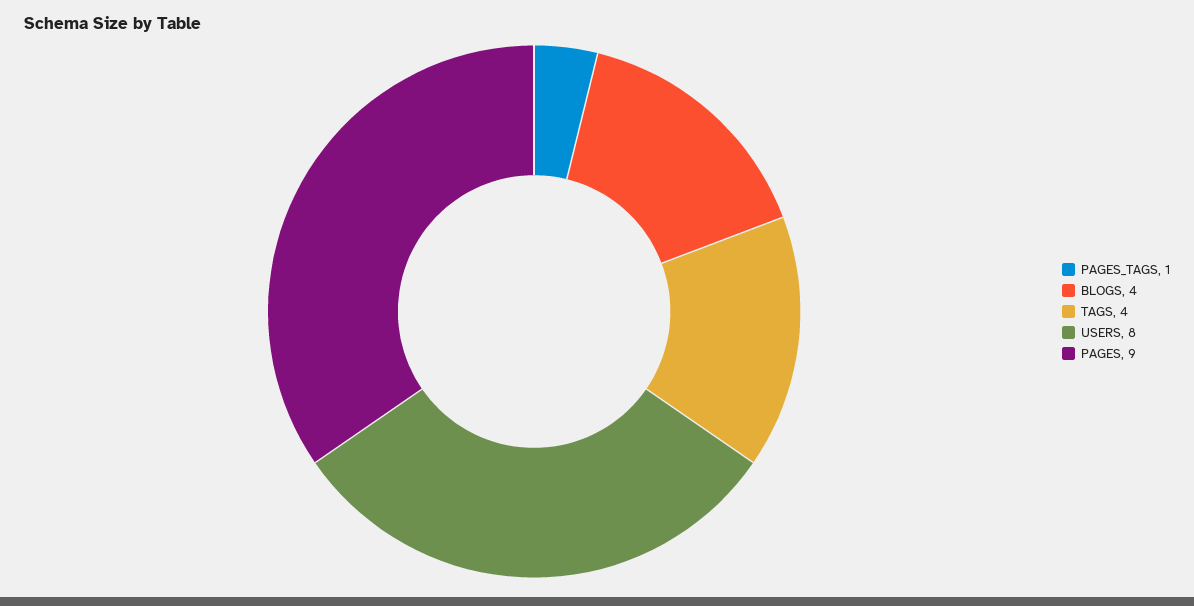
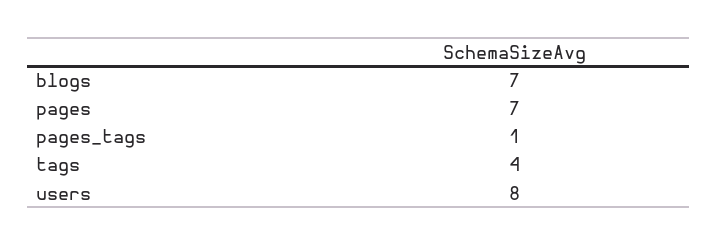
  {
    "PAGES_TAGS": 1,
-   "BLOGS": 4,
+   "BLOGS": 7,
    "TAGS": 4,
    "USERS": 8,
-   "PAGES": 9
+   "PAGES": 7
  }

